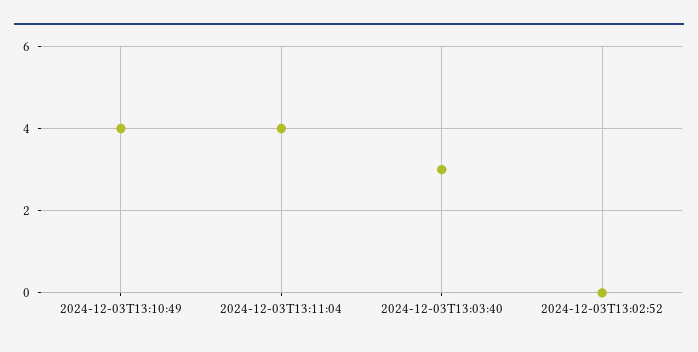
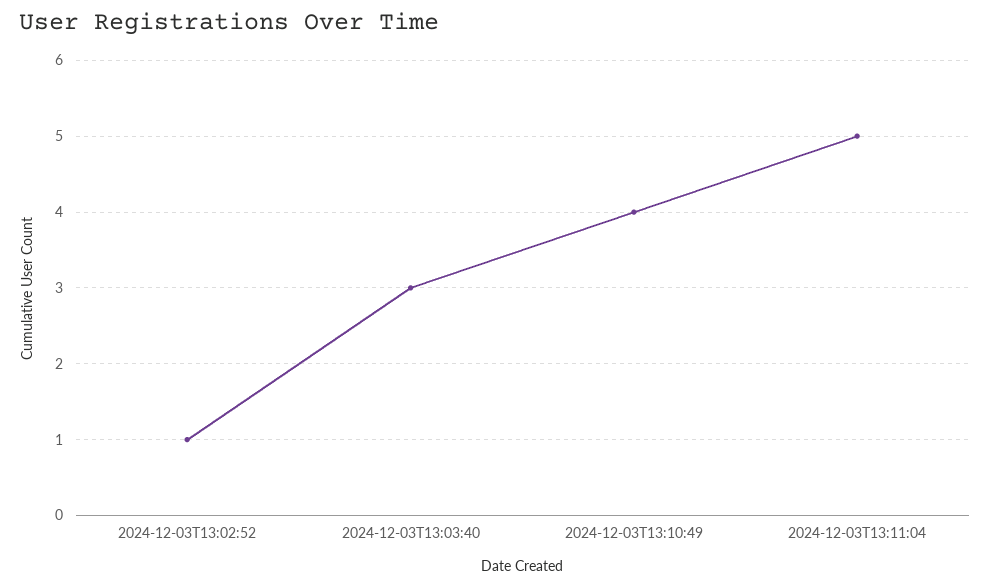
  {
    "2024-12-03T13:10:49": 4,
-   "2024-12-03T13:11:04": 4,
+   "2024-12-03T13:11:04": 5,
    "2024-12-03T13:03:40": 3,
-   "2024-12-03T13:02:52": 0
+   "2024-12-03T13:02:52": 1
  }

